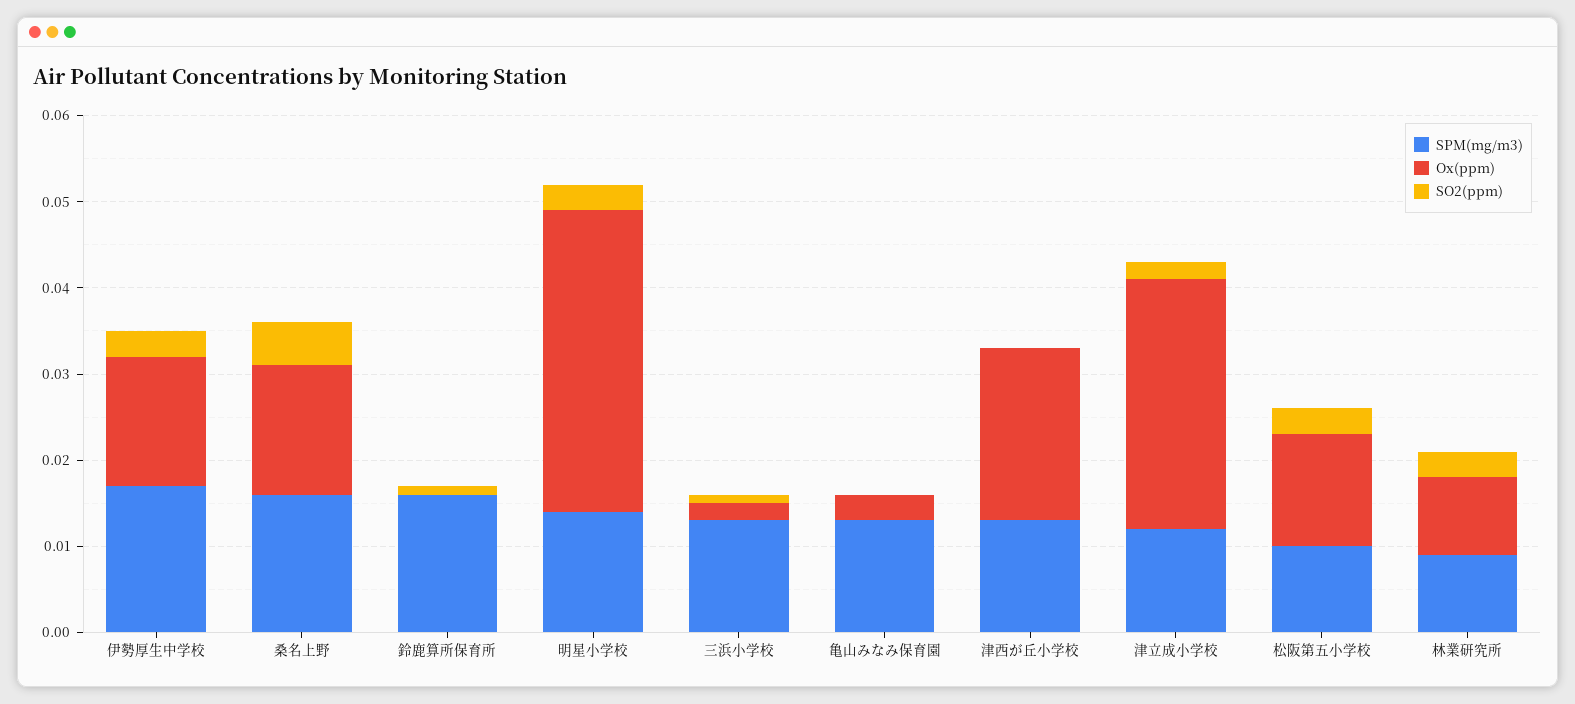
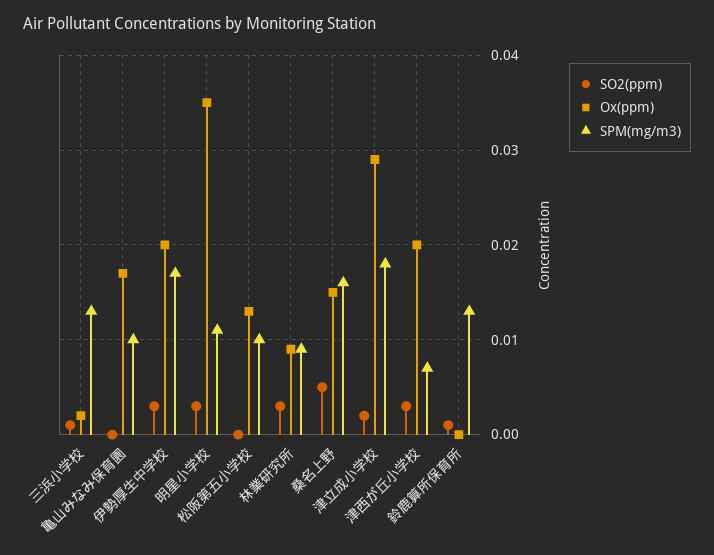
  {
    "SPM(mg/m3)": {
      "伊勢厚生中学校": 0.017,
      "桑名上野": 0.016,
-     "鈴鹿算所保育所": 0.016,
+     "鈴鹿算所保育所": 0.013,
-     "明星小学校": 0.014,
+     "明星小学校": 0.011,
      "三浜小学校": 0.013,
-     "亀山みなみ保育園": 0.013,
+     "亀山みなみ保育園": 0.01,
-     "津西が丘小学校": 0.013,
+     "津西が丘小学校": 0.007,
-     "津立成小学校": 0.012,
+     "津立成小学校": 0.018,
      "松阪第五小学校": 0.01,
      "林業研究所": 0.009
    },
    "Ox(ppm)": {
-     "伊勢厚生中学校": 0.015,
+     "伊勢厚生中学校": 0.02,
      "桑名上野": 0.015,
      "鈴鹿算所保育所": 0,
      "明星小学校": 0.035,
      "三浜小学校": 0.002,
-     "亀山みなみ保育園": 0.003,
+     "亀山みなみ保育園": 0.017,
      "津西が丘小学校": 0.02,
      "津立成小学校": 0.029,
      "松阪第五小学校": 0.013,
      "林業研究所": 0.009
    },
    "SO2(ppm)": {
      "伊勢厚生中学校": 0.003,
      "桑名上野": 0.005,
      "鈴鹿算所保育所": 0.001,
      "明星小学校": 0.003,
      "三浜小学校": 0.001,
      "亀山みなみ保育園": 0,
-     "津西が丘小学校": 0,
+     "津西が丘小学校": 0.003,
      "津立成小学校": 0.002,
-     "松阪第五小学校": 0.003,
+     "松阪第五小学校": 0,
      "林業研究所": 0.003
    }
  }

